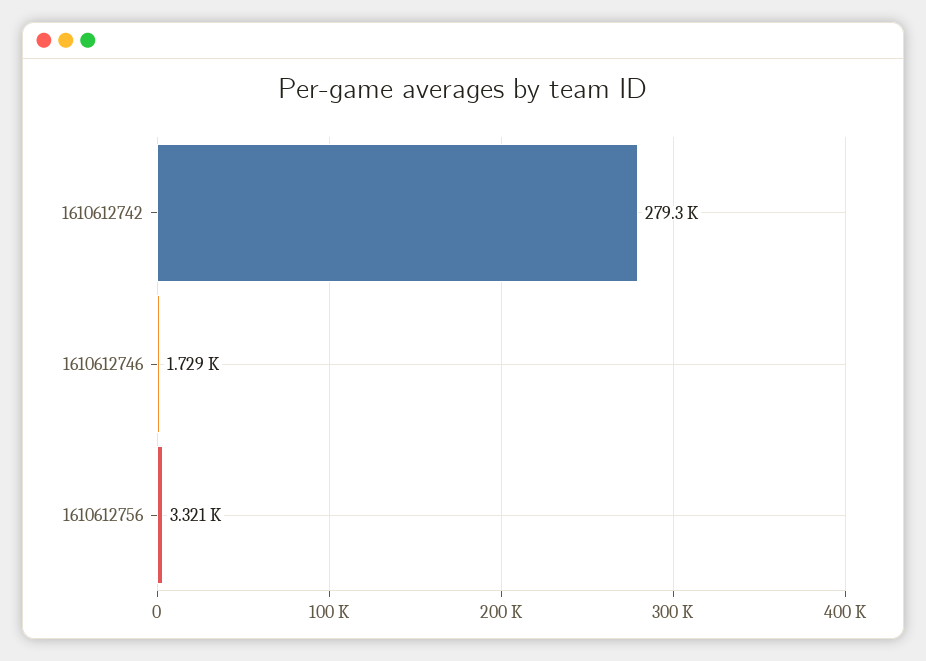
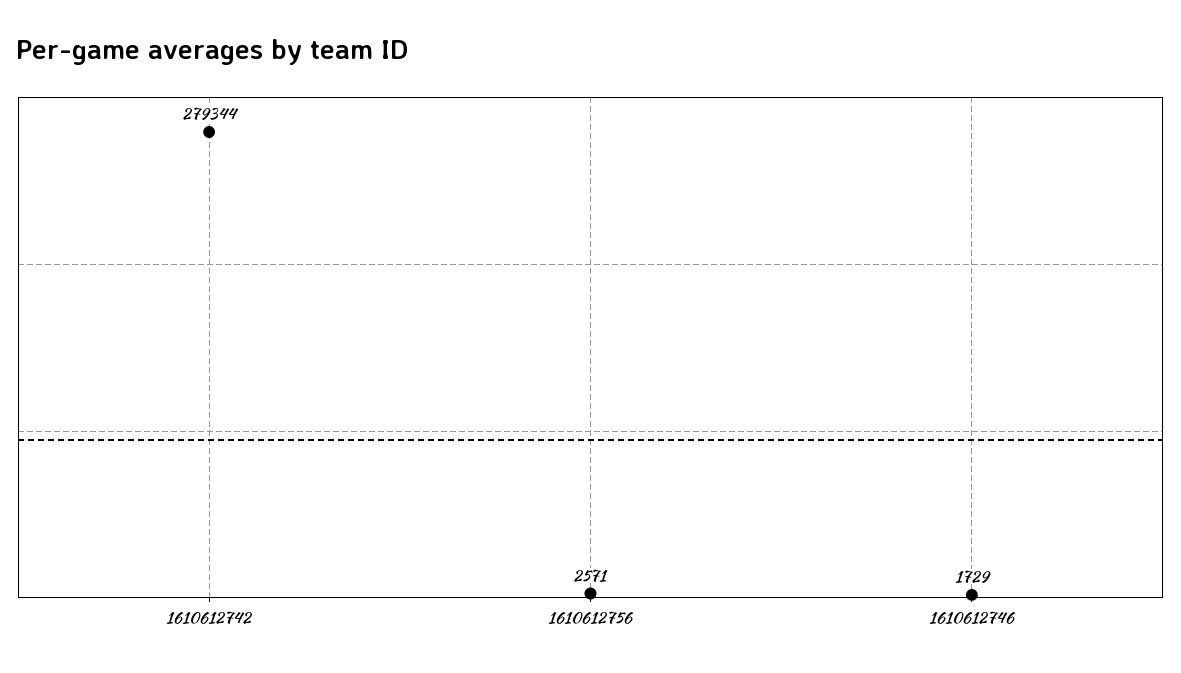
  {
    "1610612742": 279344,
    "1610612746": 1729,
-   "1610612756": 3321
+   "1610612756": 2571
  }

